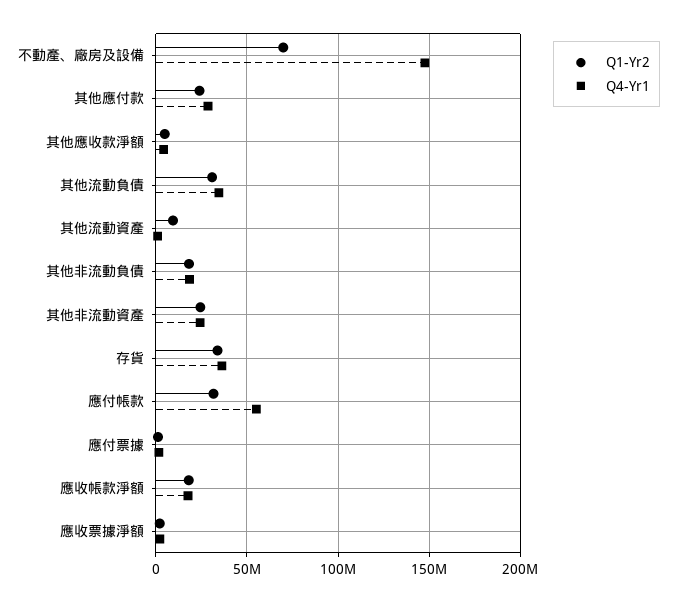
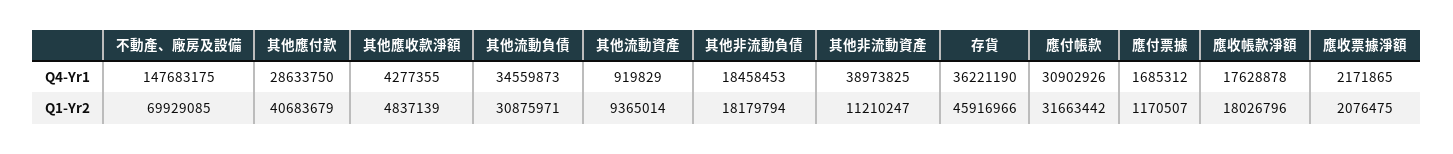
  {
    "Q1-Yr2": {
      "不動產、廠房及設備": 69929085,
-     "其他應付款": 25000000,
+     "其他應付款": 40683679,
      "其他應收款淨額": 4837139,
      "其他流動負債": 30875971,
      "其他流動資產": 9365014,
      "其他非流動負債": 18179794,
-     "其他非流動資產": 25000000,
+     "其他非流動資產": 11210247,
-     "存貨": 35000000,
+     "存貨": 45916966,
      "應付帳款": 31663442,
      "應付票據": 1170507,
      "應收帳款淨額": 18026796,
      "應收票據淨額": 2076475
    },
    "Q4-Yr1": {
      "不動產、廠房及設備": 147683175,
      "其他應付款": 28633750,
      "其他應收款淨額": 4277355,
      "其他流動負債": 34559873,
      "其他流動資產": 919829,
      "其他非流動負債": 18458453,
-     "其他非流動資產": 25000000,
+     "其他非流動資產": 38973825,
      "存貨": 36221190,
-     "應付帳款": 55000000,
+     "應付帳款": 30902926,
      "應付票據": 1685312,
      "應收帳款淨額": 17628878,
      "應收票據淨額": 2171865
    }
  }

